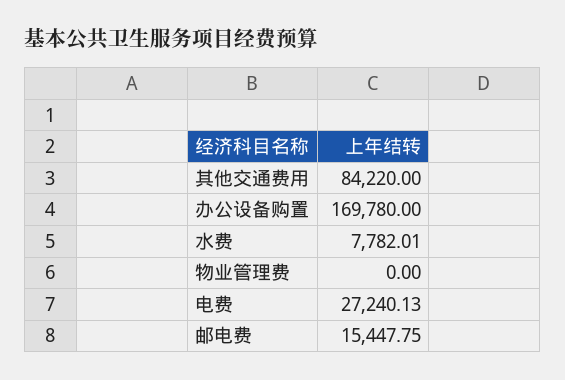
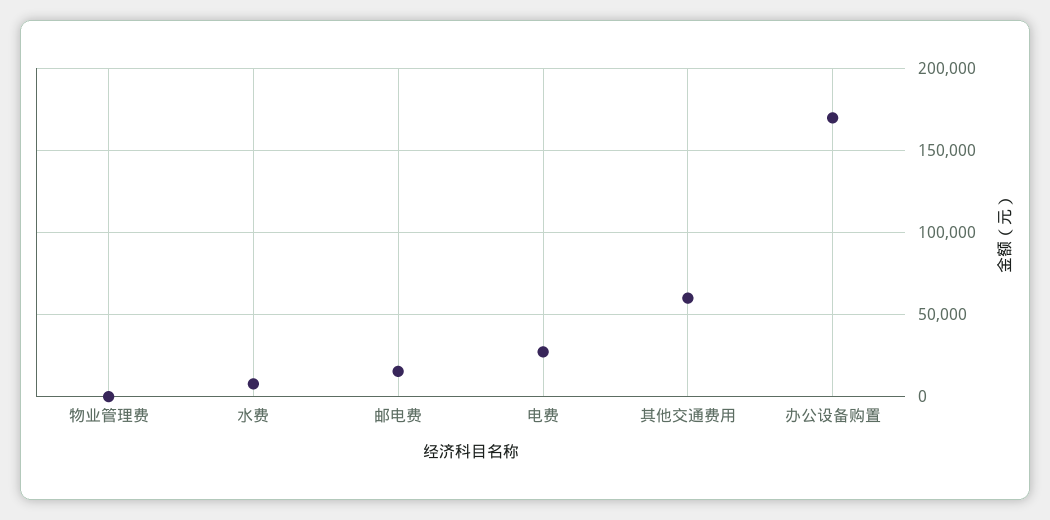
  {
-   "其他交通费用": 84220,
+   "其他交通费用": 60000,
    "办公设备购置": 169780,
    "水费": 7782.01,
    "物业管理费": 0,
    "电费": 27240.13,
    "邮电费": 15447.75
  }

